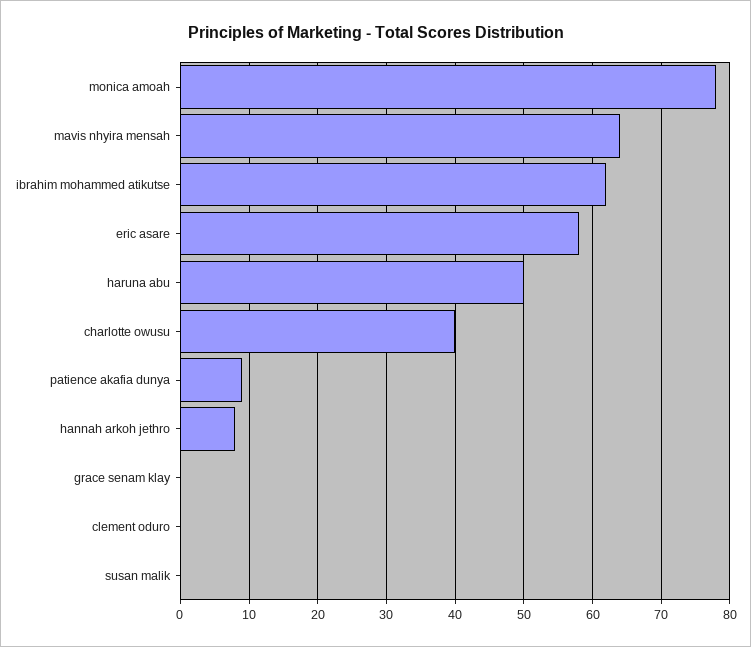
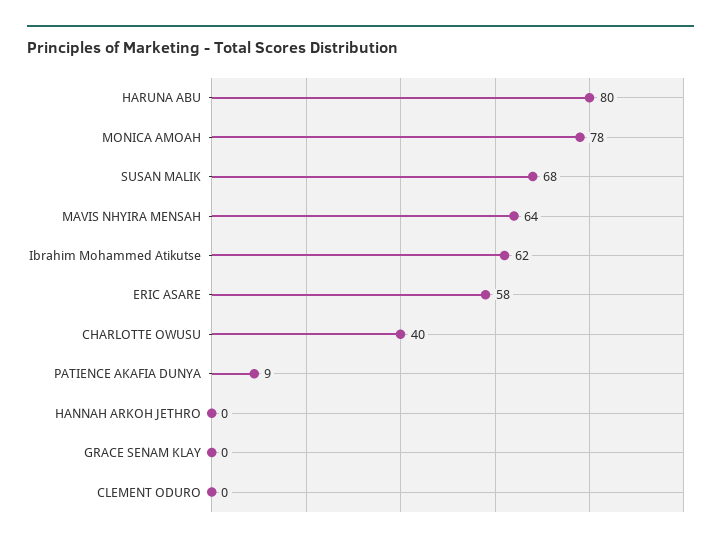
  {
    "monica amoah": 78,
    "mavis nhyira mensah": 64,
    "ibrahim mohammed atikutse": 62,
    "eric asare": 58,
-   "haruna abu": 50,
+   "haruna abu": 80,
    "charlotte owusu": 40,
    "patience akafia dunya": 9,
-   "hannah arkoh jethro": 8,
+   "hannah arkoh jethro": 0,
    "grace senam klay": 0,
    "clement oduro": 0,
-   "susan malik": 0
+   "susan malik": 68
  }

